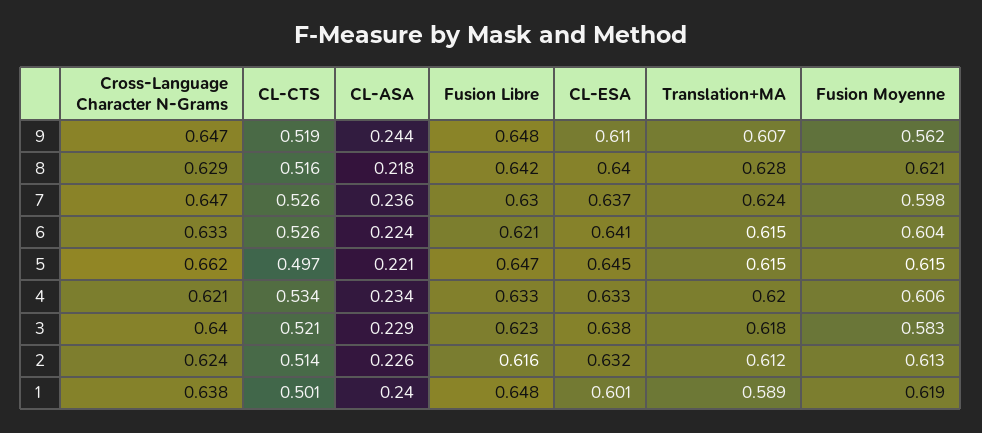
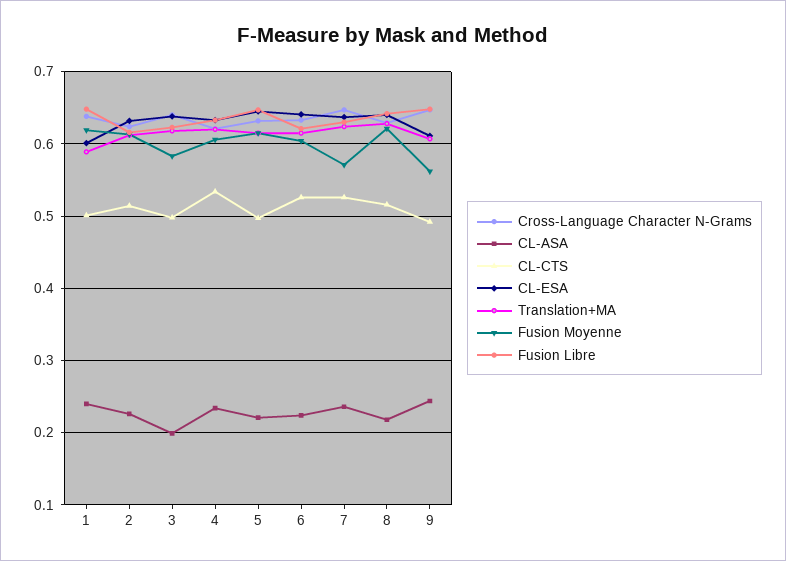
  {
    "Cross-Language Character N-Grams": {
      "9": 0.647,
      "8": 0.629,
      "7": 0.647,
      "6": 0.633,
-     "5": 0.662,
+     "5": 0.63,
      "4": 0.621,
      "3": 0.64,
      "2": 0.624,
      "1": 0.638
    },
    "CL-CTS": {
-     "9": 0.519,
+     "9": 0.49,
      "8": 0.516,
      "7": 0.526,
      "6": 0.526,
      "5": 0.497,
      "4": 0.534,
-     "3": 0.521,
+     "3": 0.5,
      "2": 0.514,
      "1": 0.501
    },
    "CL-ASA": {
      "9": 0.244,
      "8": 0.218,
      "7": 0.236,
      "6": 0.224,
      "5": 0.221,
      "4": 0.234,
-     "3": 0.229,
+     "3": 0.2,
      "2": 0.226,
      "1": 0.24
    },
    "Fusion Libre": {
      "9": 0.648,
      "8": 0.642,
      "7": 0.63,
      "6": 0.621,
      "5": 0.647,
      "4": 0.633,
      "3": 0.623,
      "2": 0.616,
      "1": 0.648
    },
    "CL-ESA": {
      "9": 0.611,
      "8": 0.64,
      "7": 0.637,
      "6": 0.641,
      "5": 0.645,
      "4": 0.633,
      "3": 0.638,
      "2": 0.632,
      "1": 0.601
    },
    "Translation+MA": {
      "9": 0.607,
      "8": 0.628,
      "7": 0.624,
      "6": 0.615,
      "5": 0.615,
      "4": 0.62,
      "3": 0.618,
      "2": 0.612,
      "1": 0.589
    },
    "Fusion Moyenne": {
      "9": 0.562,
      "8": 0.621,
-     "7": 0.598,
+     "7": 0.57,
      "6": 0.604,
      "5": 0.615,
      "4": 0.606,
      "3": 0.583,
      "2": 0.613,
      "1": 0.619
    }
  }

